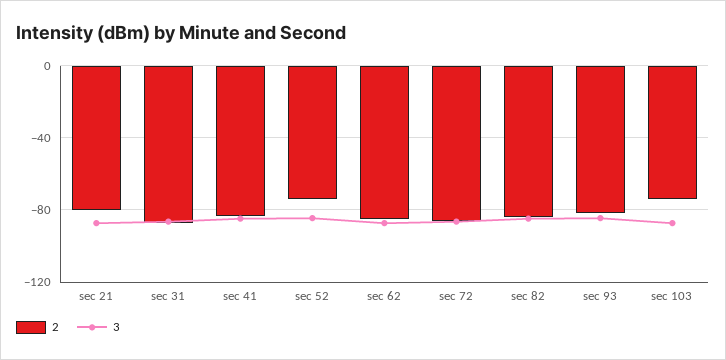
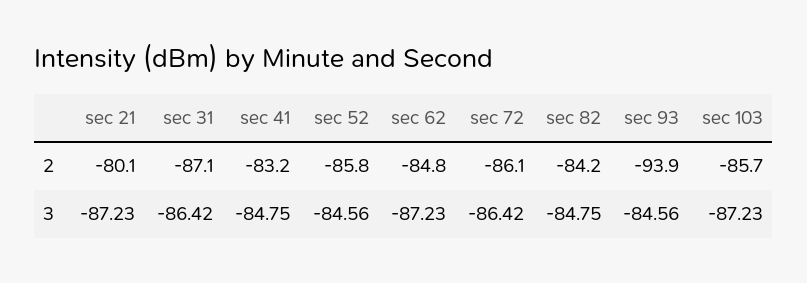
  {
    "2": {
      "sec 21": -80.1,
      "sec 31": -87.1,
      "sec 41": -83.2,
-     "sec 52": -75,
+     "sec 52": -85.8,
      "sec 62": -84.8,
      "sec 72": -86.1,
      "sec 82": -84.2,
-     "sec 93": -80,
+     "sec 93": -93.9,
-     "sec 103": -75
+     "sec 103": -85.7
    },
    "3": {
      "sec 21": -87.23,
      "sec 31": -86.42,
      "sec 41": -84.75,
      "sec 52": -84.56,
      "sec 62": -87.23,
      "sec 72": -86.42,
      "sec 82": -84.75,
      "sec 93": -84.56,
      "sec 103": -87.23
    }
  }

